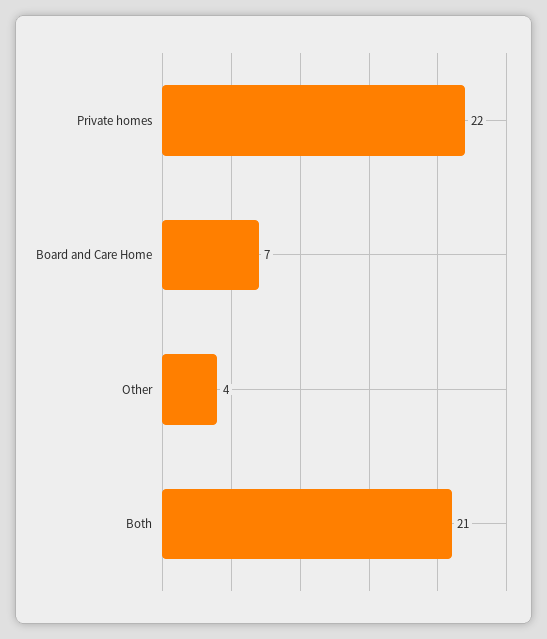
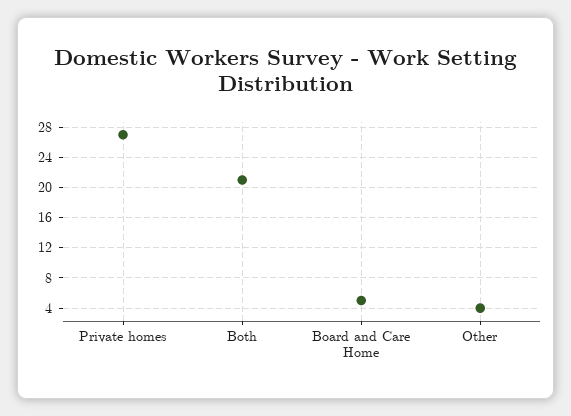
  {
-   "Private homes": 22,
+   "Private homes": 27,
-   "Board and Care Home": 7,
+   "Board and Care Home": 5,
    "Other": 4,
    "Both": 21
  }

